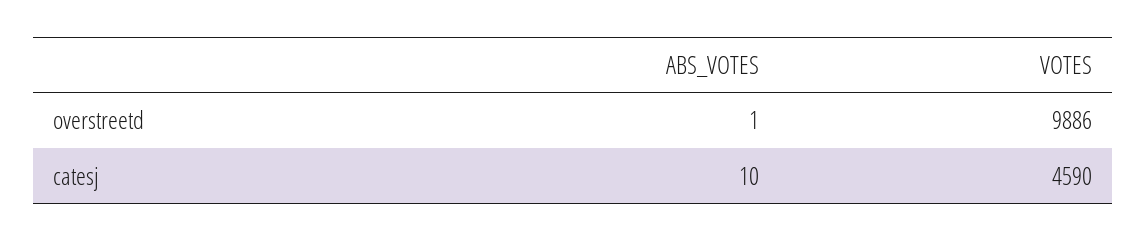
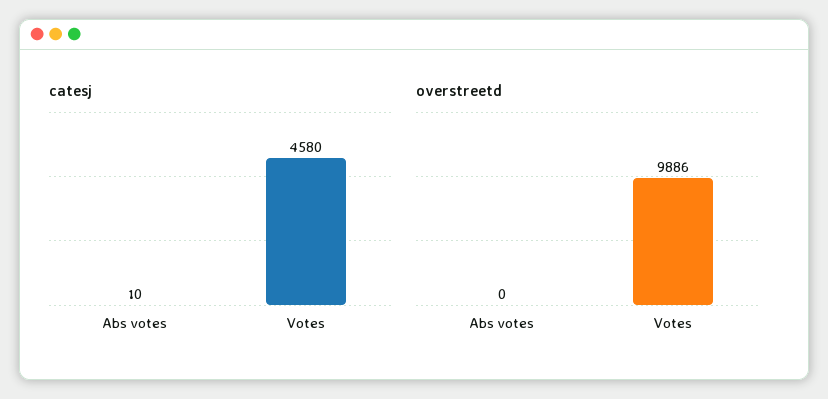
  {
    "overstreetd": {
-     "ABS_VOTES": 1,
+     "ABS_VOTES": 0,
      "VOTES": 9886
    },
    "catesj": {
      "ABS_VOTES": 10,
-     "VOTES": 4590
+     "VOTES": 4580
    }
  }

